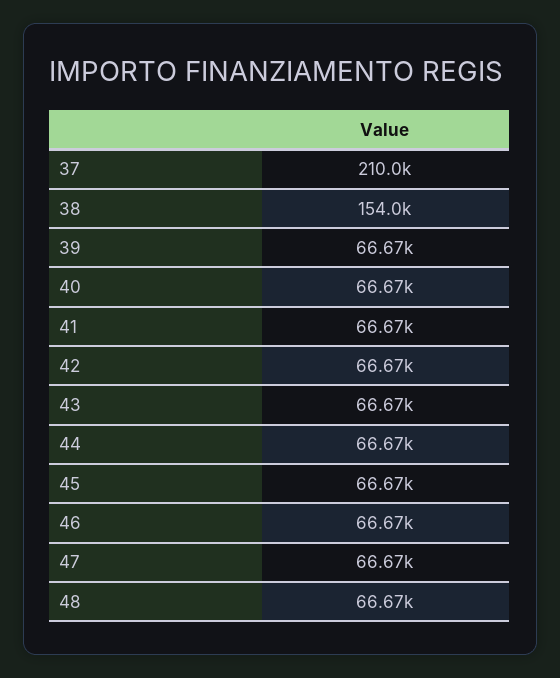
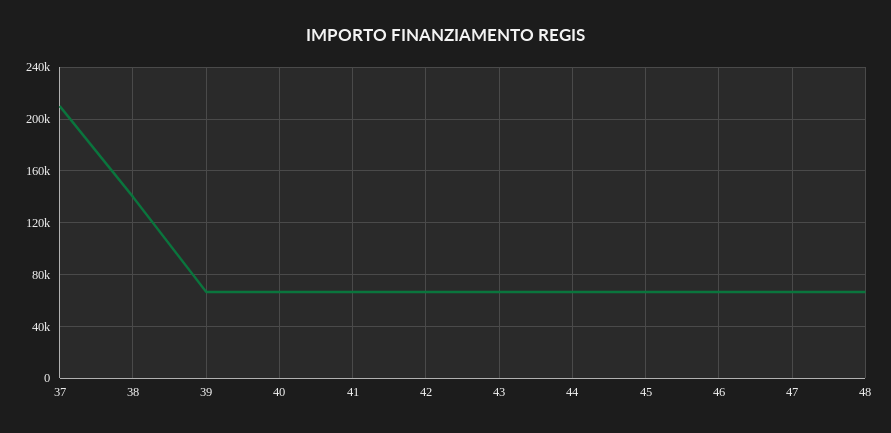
  {
    "37": 210000,
-   "38": 154000,
+   "38": 140000,
    "39": 66670,
    "40": 66670,
    "41": 66670,
    "42": 66670,
    "43": 66670,
    "44": 66670,
    "45": 66670,
    "46": 66670,
    "47": 66670,
    "48": 66670
  }

